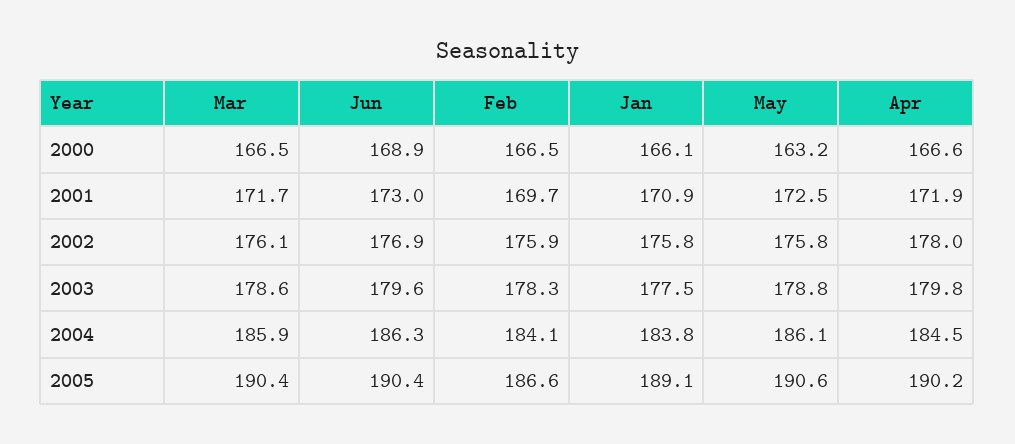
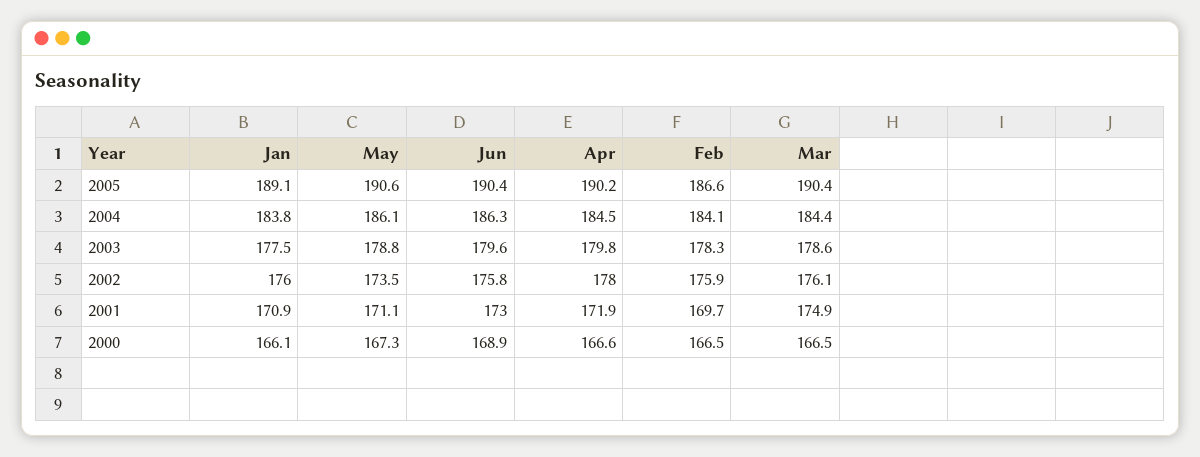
  {
    "Mar": {
      "2000": 166.5,
-     "2001": 171.7,
+     "2001": 174.9,
      "2002": 176.1,
      "2003": 178.6,
-     "2004": 185.9,
+     "2004": 184.4,
      "2005": 190.4
    },
    "Jun": {
      "2000": 168.9,
      "2001": 173,
-     "2002": 176.9,
+     "2002": 175.8,
      "2003": 179.6,
      "2004": 186.3,
      "2005": 190.4
    },
    "Feb": {
      "2000": 166.5,
      "2001": 169.7,
      "2002": 175.9,
      "2003": 178.3,
      "2004": 184.1,
      "2005": 186.6
    },
    "Jan": {
      "2000": 166.1,
      "2001": 170.9,
-     "2002": 175.8,
+     "2002": 176,
      "2003": 177.5,
      "2004": 183.8,
      "2005": 189.1
    },
    "May": {
-     "2000": 163.2,
+     "2000": 167.3,
-     "2001": 172.5,
+     "2001": 171.1,
-     "2002": 175.8,
+     "2002": 173.5,
      "2003": 178.8,
      "2004": 186.1,
      "2005": 190.6
    },
    "Apr": {
      "2000": 166.6,
      "2001": 171.9,
      "2002": 178,
      "2003": 179.8,
      "2004": 184.5,
      "2005": 190.2
    }
  }

